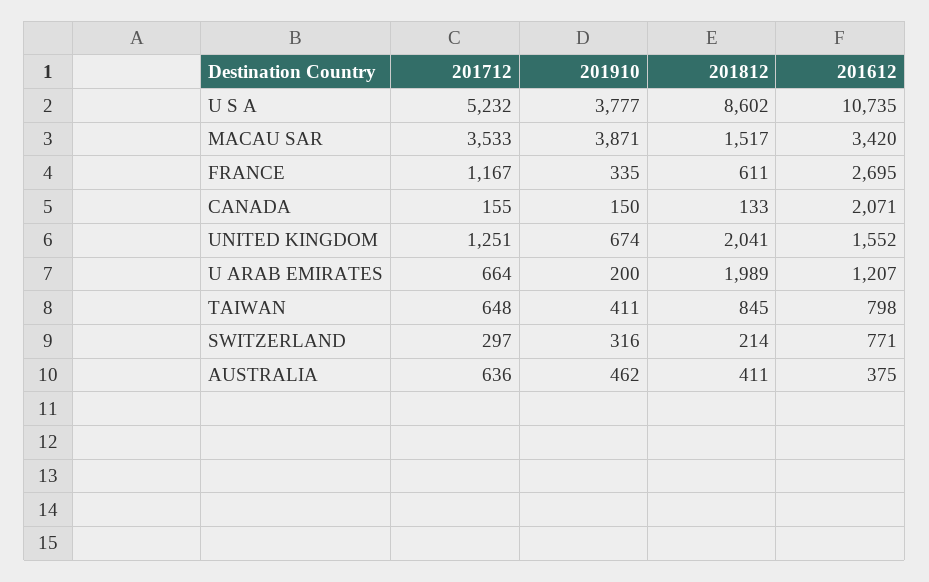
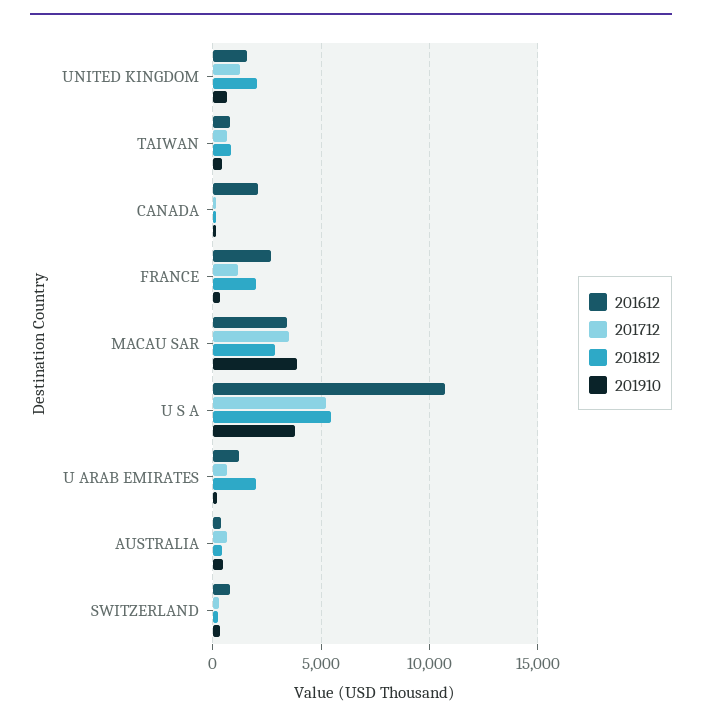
  {
    "201712": {
      "U S A": 5232,
      "MACAU SAR": 3533,
      "FRANCE": 1167,
      "CANADA": 155,
      "UNITED KINGDOM": 1251,
      "U ARAB EMIRATES": 664,
      "TAIWAN": 648,
      "SWITZERLAND": 297,
      "AUSTRALIA": 636
    },
    "201910": {
      "U S A": 3777,
      "MACAU SAR": 3871,
      "FRANCE": 335,
      "CANADA": 150,
      "UNITED KINGDOM": 674,
      "U ARAB EMIRATES": 200,
      "TAIWAN": 411,
      "SWITZERLAND": 316,
      "AUSTRALIA": 462
    },
    "201812": {
-     "U S A": 8602,
+     "U S A": 5500,
-     "MACAU SAR": 1517,
+     "MACAU SAR": 3000,
-     "FRANCE": 611,
+     "FRANCE": 2000,
      "CANADA": 133,
      "UNITED KINGDOM": 2041,
      "U ARAB EMIRATES": 1989,
      "TAIWAN": 845,
      "SWITZERLAND": 214,
      "AUSTRALIA": 411
    },
    "201612": {
      "U S A": 10735,
      "MACAU SAR": 3420,
      "FRANCE": 2695,
      "CANADA": 2071,
      "UNITED KINGDOM": 1552,
      "U ARAB EMIRATES": 1207,
      "TAIWAN": 798,
      "SWITZERLAND": 771,
      "AUSTRALIA": 375
    }
  }

